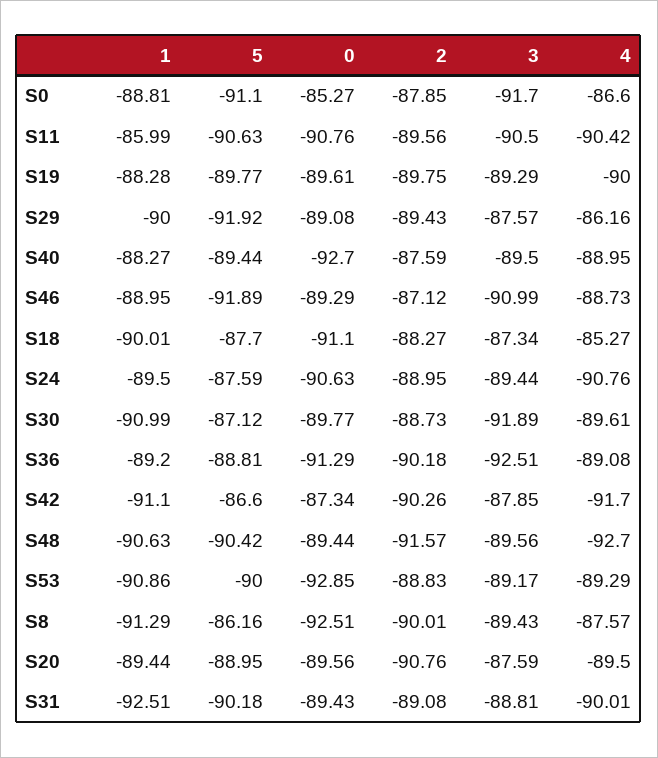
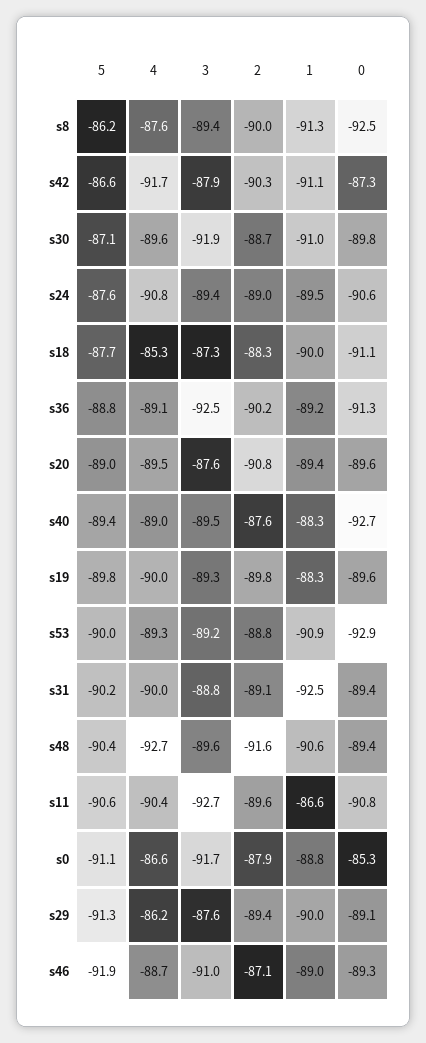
  {
    "1": {
      "S0": -88.81,
-     "S11": -85.99,
+     "S11": -86.6,
      "S19": -88.28,
      "S29": -90,
      "S40": -88.27,
      "S46": -88.95,
      "S18": -90.01,
      "S24": -89.5,
      "S30": -90.99,
      "S36": -89.2,
      "S42": -91.1,
      "S48": -90.63,
      "S53": -90.86,
      "S8": -91.29,
      "S20": -89.44,
      "S31": -92.51
    },
    "5": {
      "S0": -91.1,
      "S11": -90.63,
      "S19": -89.77,
-     "S29": -91.92,
+     "S29": -91.3,
      "S40": -89.44,
      "S46": -91.89,
      "S18": -87.7,
      "S24": -87.59,
      "S30": -87.12,
      "S36": -88.81,
      "S42": -86.6,
      "S48": -90.42,
      "S53": -90,
      "S8": -86.16,
      "S20": -88.95,
      "S31": -90.18
    },
    "0": {
      "S0": -85.27,
      "S11": -90.76,
      "S19": -89.61,
      "S29": -89.08,
      "S40": -92.7,
      "S46": -89.29,
      "S18": -91.1,
      "S24": -90.63,
      "S30": -89.77,
      "S36": -91.29,
      "S42": -87.34,
      "S48": -89.44,
      "S53": -92.85,
      "S8": -92.51,
      "S20": -89.56,
      "S31": -89.43
    },
    "2": {
      "S0": -87.85,
      "S11": -89.56,
      "S19": -89.75,
      "S29": -89.43,
      "S40": -87.59,
      "S46": -87.12,
      "S18": -88.27,
      "S24": -88.95,
      "S30": -88.73,
      "S36": -90.18,
      "S42": -90.26,
      "S48": -91.57,
      "S53": -88.83,
      "S8": -90.01,
      "S20": -90.76,
      "S31": -89.08
    },
    "3": {
      "S0": -91.7,
-     "S11": -90.5,
+     "S11": -92.7,
      "S19": -89.29,
      "S29": -87.57,
      "S40": -89.5,
      "S46": -90.99,
      "S18": -87.34,
      "S24": -89.44,
      "S30": -91.89,
      "S36": -92.51,
      "S42": -87.85,
      "S48": -89.56,
      "S53": -89.17,
      "S8": -89.43,
      "S20": -87.59,
      "S31": -88.81
    },
    "4": {
      "S0": -86.6,
      "S11": -90.42,
      "S19": -90,
      "S29": -86.16,
      "S40": -88.95,
      "S46": -88.73,
      "S18": -85.27,
      "S24": -90.76,
      "S30": -89.61,
      "S36": -89.08,
      "S42": -91.7,
      "S48": -92.7,
      "S53": -89.29,
      "S8": -87.57,
      "S20": -89.5,
      "S31": -90.01
    }
  }

